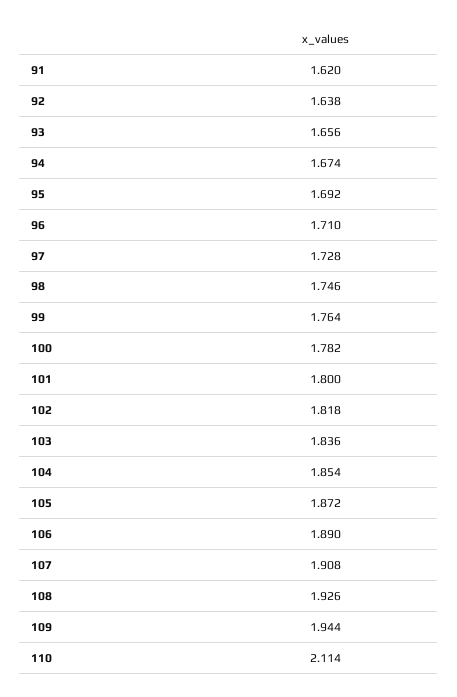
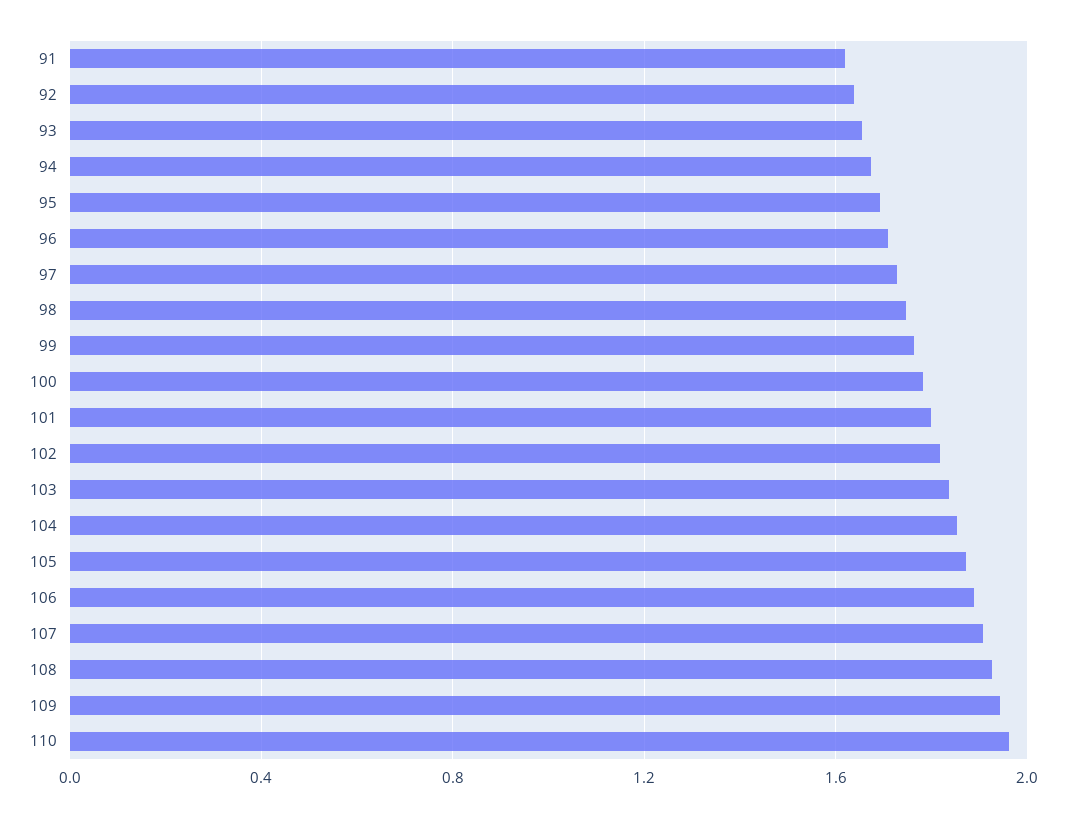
  {
    "91": 1.62,
    "92": 1.638,
    "93": 1.656,
    "94": 1.674,
    "95": 1.692,
    "96": 1.71,
    "97": 1.728,
    "98": 1.746,
    "99": 1.764,
    "100": 1.782,
    "101": 1.8,
    "102": 1.818,
    "103": 1.836,
    "104": 1.854,
    "105": 1.872,
    "106": 1.89,
    "107": 1.908,
    "108": 1.926,
    "109": 1.944,
-   "110": 2.114
+   "110": 1.95
  }

